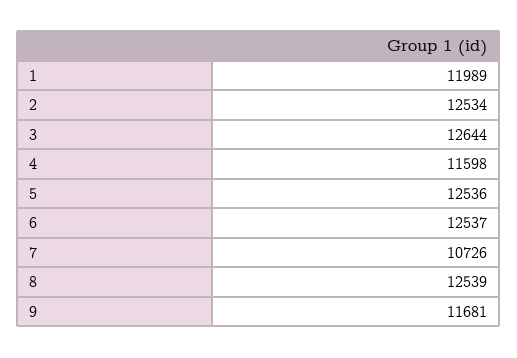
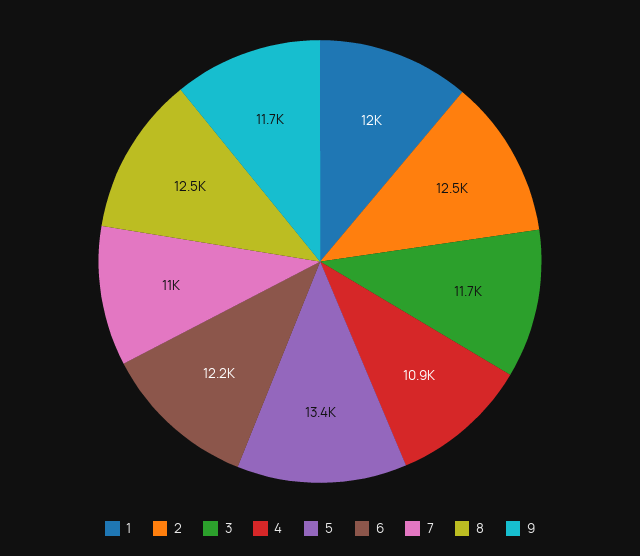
  {
    "1": 11989,
    "2": 12534,
-   "3": 12644,
+   "3": 11700,
-   "4": 11598,
+   "4": 10900,
-   "5": 12536,
+   "5": 13400,
-   "6": 12537,
+   "6": 12200,
-   "7": 10726,
+   "7": 11000,
    "8": 12539,
    "9": 11681
  }

